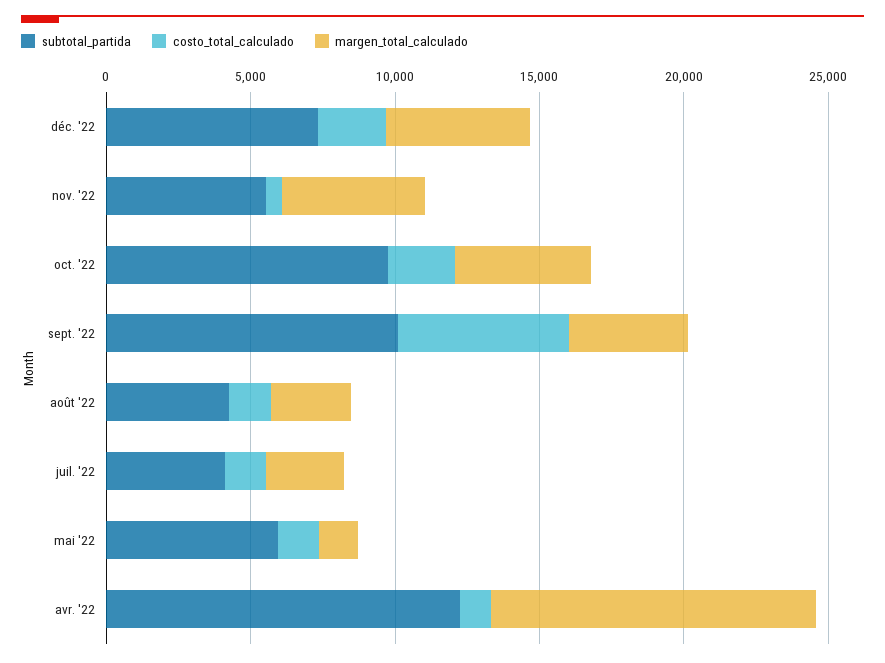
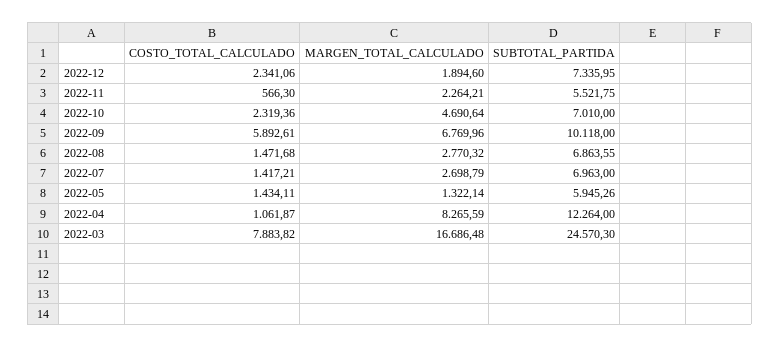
  {
    "subtotal_partida": {
      "déc. '22": 7335.95,
      "nov. '22": 5521.75,
-     "oct. '22": 10000,
+     "oct. '22": 7010,
      "sept. '22": 10118,
-     "août '22": 4000,
+     "août '22": 6863.55,
-     "juil. '22": 4000,
+     "juil. '22": 6963,
      "mai '22": 5945.26,
-     "avr. '22": 12264
+     "avr. '22": 12264,
+     "2022-03": 24570.3
    },
    "costo_total_calculado": {
      "déc. '22": 2341.06,
      "nov. '22": 566.3,
      "oct. '22": 2319.36,
      "sept. '22": 5892.61,
      "août '22": 1471.68,
      "juil. '22": 1417.21,
      "mai '22": 1434.11,
-     "avr. '22": 1061.87
+     "avr. '22": 1061.87,
+     "2022-03": 7883.82
    },
    "margen_total_calculado": {
-     "déc. '22": 5000,
+     "déc. '22": 1894.6,
-     "nov. '22": 5000,
+     "nov. '22": 2264.21,
      "oct. '22": 4690.64,
-     "sept. '22": 4000,
+     "sept. '22": 6769.96,
      "août '22": 2770.32,
      "juil. '22": 2698.79,
      "mai '22": 1322.14,
-     "avr. '22": 11000
+     "avr. '22": 8265.59,
+     "2022-03": 16686.48
    }
  }

